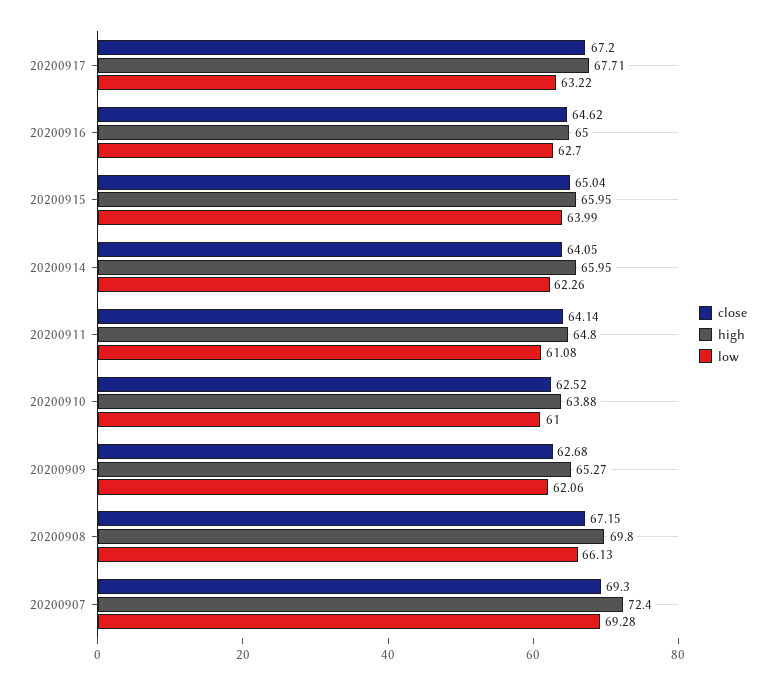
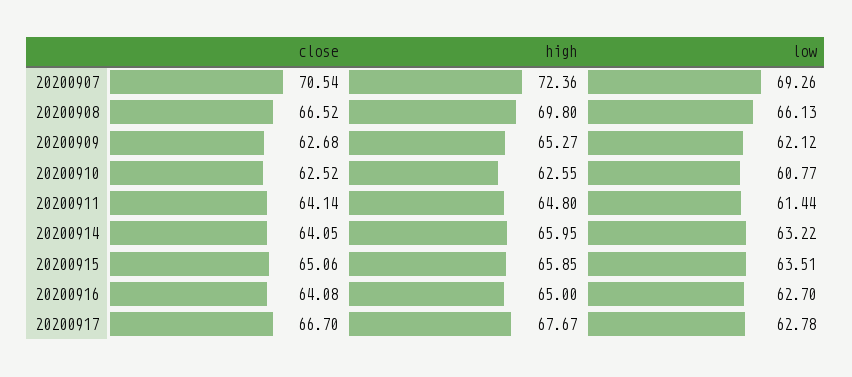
  {
    "close": {
-     "20200917": 67.2,
+     "20200917": 66.7,
-     "20200916": 64.62,
+     "20200916": 64.08,
-     "20200915": 65.04,
+     "20200915": 65.06,
      "20200914": 64.05,
      "20200911": 64.14,
      "20200910": 62.52,
      "20200909": 62.68,
-     "20200908": 67.15,
+     "20200908": 66.52,
-     "20200907": 69.3
+     "20200907": 70.54
    },
    "high": {
-     "20200917": 67.71,
+     "20200917": 67.67,
      "20200916": 65,
-     "20200915": 65.95,
+     "20200915": 65.85,
      "20200914": 65.95,
      "20200911": 64.8,
-     "20200910": 63.88,
+     "20200910": 62.55,
      "20200909": 65.27,
      "20200908": 69.8,
-     "20200907": 72.4
+     "20200907": 72.36
    },
    "low": {
-     "20200917": 63.22,
+     "20200917": 62.78,
      "20200916": 62.7,
-     "20200915": 63.99,
+     "20200915": 63.51,
-     "20200914": 62.26,
+     "20200914": 63.22,
-     "20200911": 61.08,
+     "20200911": 61.44,
-     "20200910": 61,
+     "20200910": 60.77,
-     "20200909": 62.06,
+     "20200909": 62.12,
      "20200908": 66.13,
-     "20200907": 69.28
+     "20200907": 69.26
    }
  }

